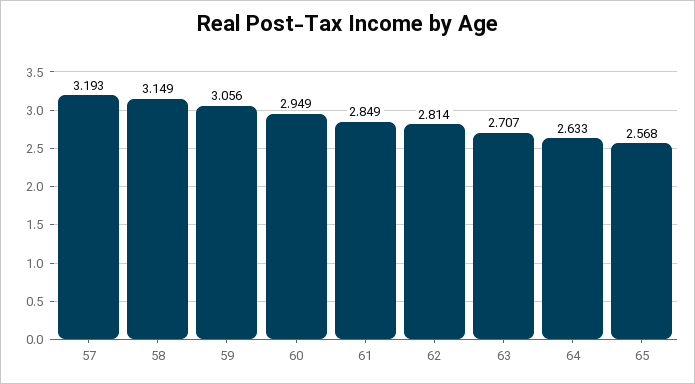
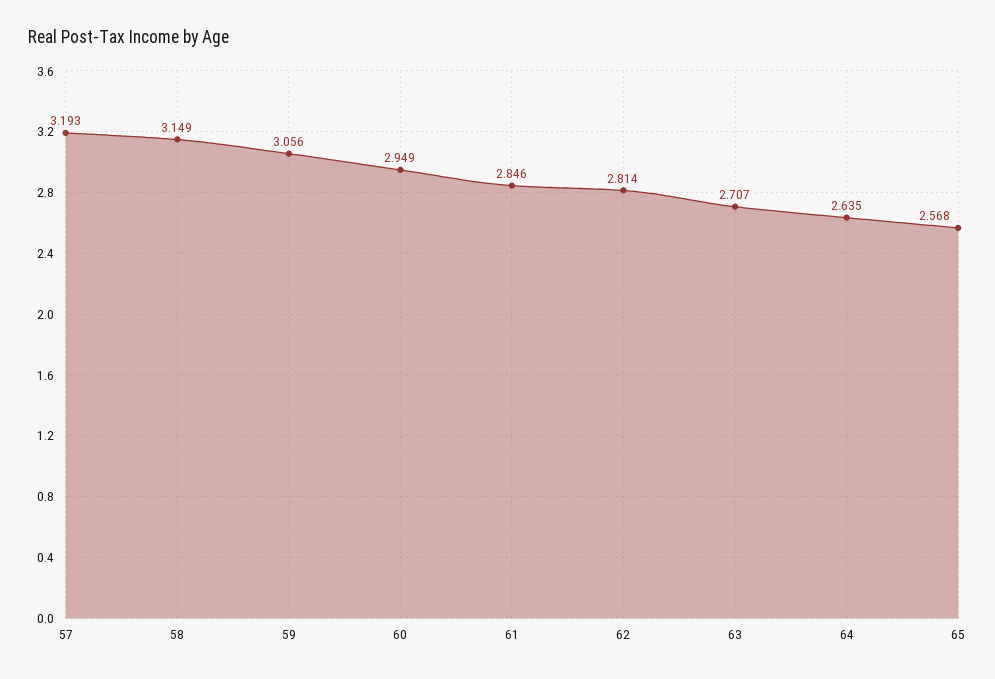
  {
    "57": 3.193,
    "58": 3.149,
    "59": 3.056,
    "60": 2.949,
-   "61": 2.849,
+   "61": 2.846,
    "62": 2.814,
    "63": 2.707,
-   "64": 2.633,
+   "64": 2.635,
    "65": 2.568
  }

